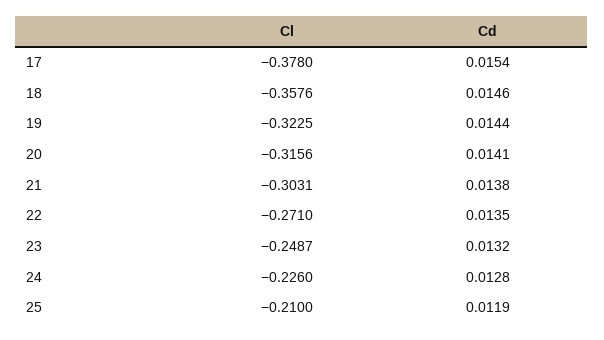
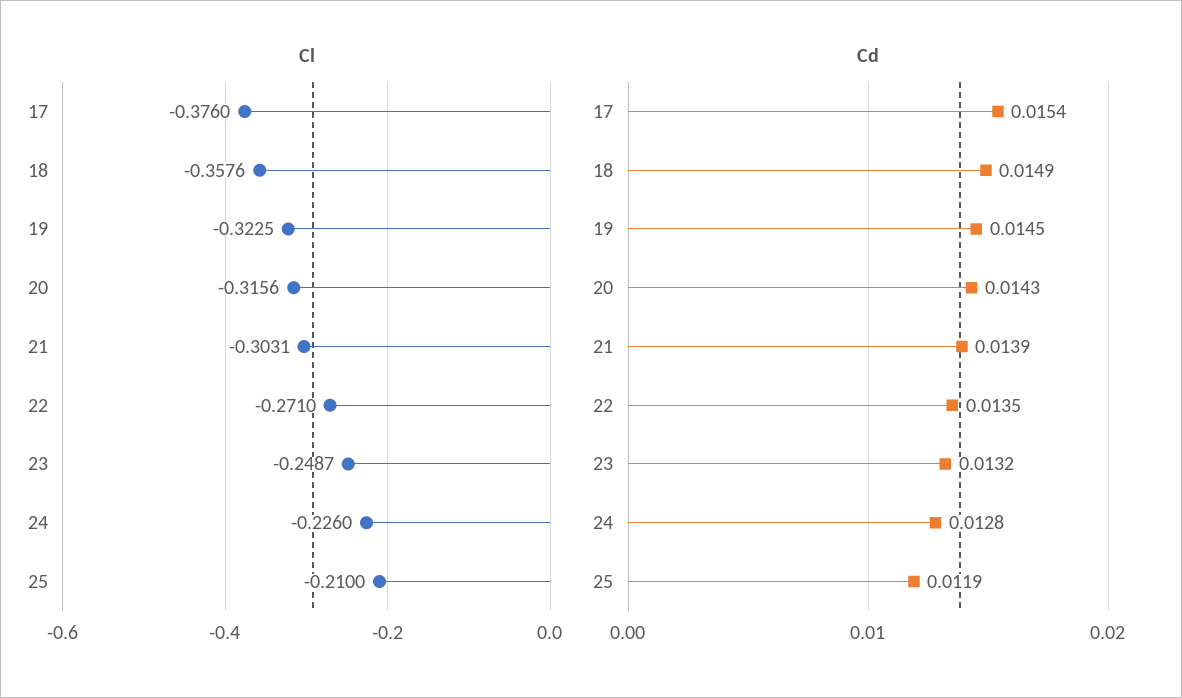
  {
    "Cl": {
-     "17": -0.378,
+     "17": -0.376,
      "18": -0.3576,
      "19": -0.3225,
      "20": -0.3156,
      "21": -0.3031,
      "22": -0.271,
      "23": -0.2487,
      "24": -0.226,
      "25": -0.21
    },
    "Cd": {
      "17": 0.0154,
-     "18": 0.0146,
+     "18": 0.0149,
-     "19": 0.0144,
+     "19": 0.0145,
-     "20": 0.0141,
+     "20": 0.0143,
-     "21": 0.0138,
+     "21": 0.0139,
      "22": 0.0135,
      "23": 0.0132,
      "24": 0.0128,
      "25": 0.0119
    }
  }

